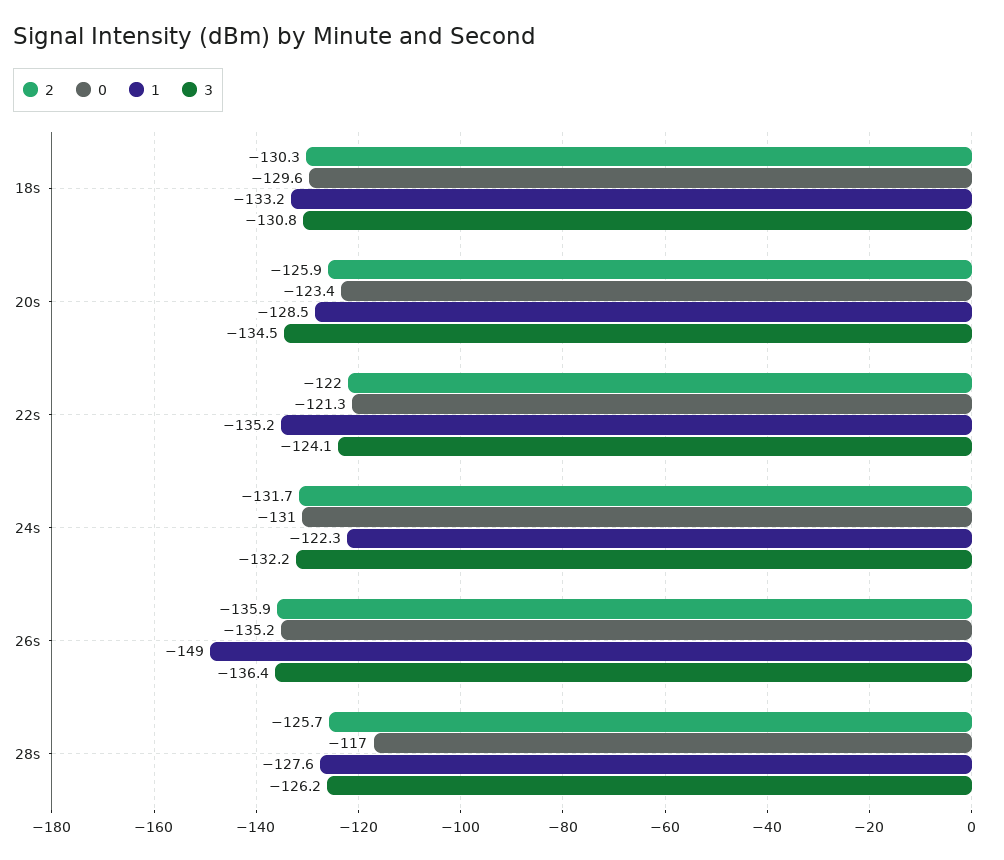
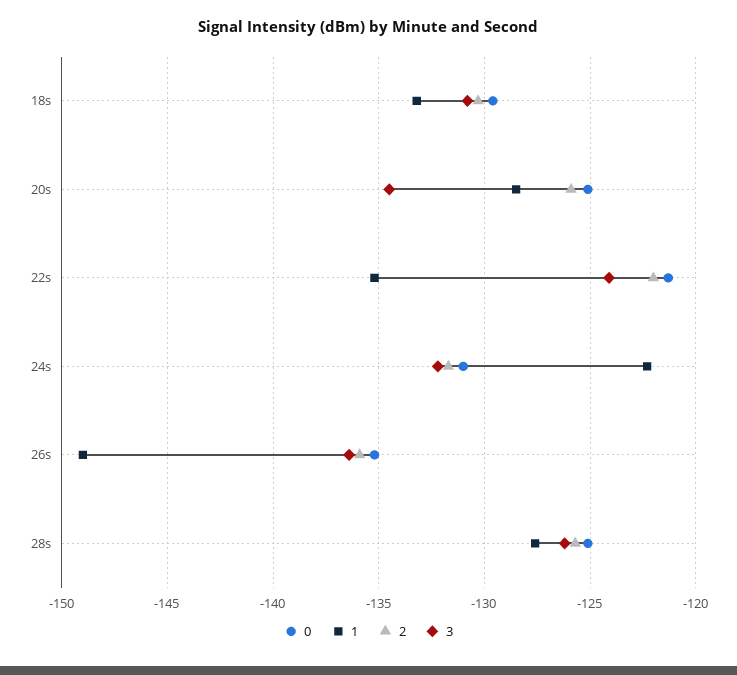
  {
    "2": {
      "18s": -130.3,
      "20s": -125.9,
      "22s": -122,
      "24s": -131.7,
      "26s": -135.9,
      "28s": -125.7
    },
    "0": {
      "18s": -129.6,
-     "20s": -123.4,
+     "20s": -125,
      "22s": -121.3,
      "24s": -131,
      "26s": -135.2,
-     "28s": -117
+     "28s": -125
    },
    "1": {
      "18s": -133.2,
      "20s": -128.5,
      "22s": -135.2,
      "24s": -122.3,
      "26s": -149,
      "28s": -127.6
    },
    "3": {
      "18s": -130.8,
      "20s": -134.5,
      "22s": -124.1,
      "24s": -132.2,
      "26s": -136.4,
      "28s": -126.2
    }
  }

